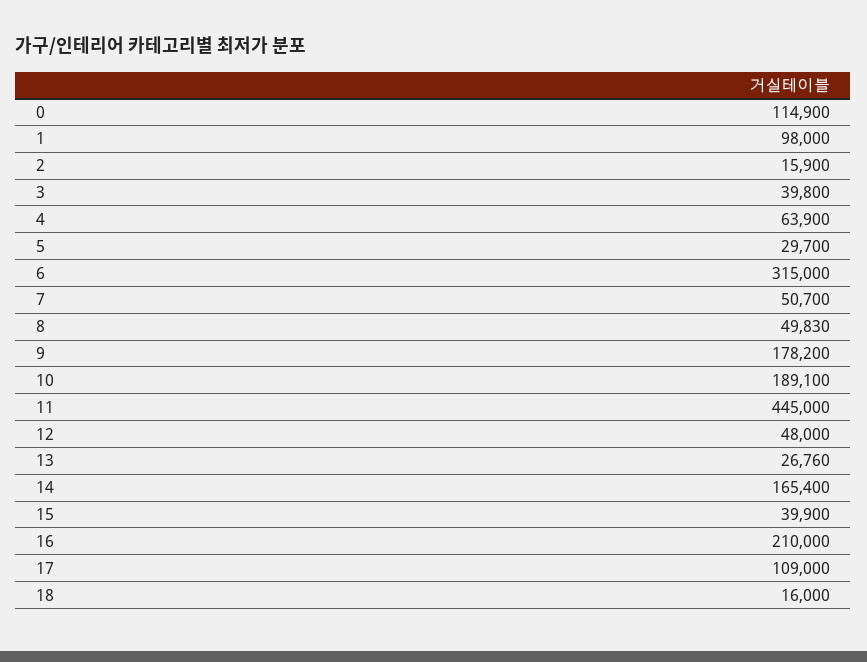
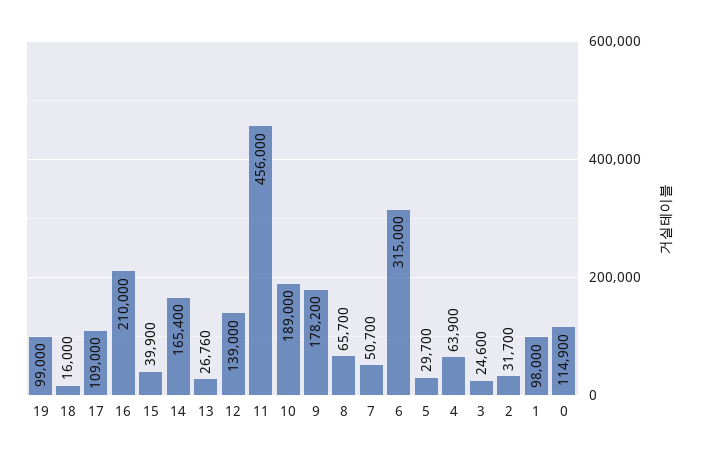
  {
    "0": 114900,
    "1": 98000,
-   "2": 15900,
+   "2": 31700,
-   "3": 39800,
+   "3": 24600,
    "4": 63900,
    "5": 29700,
    "6": 315000,
    "7": 50700,
-   "8": 49830,
+   "8": 65700,
    "9": 178200,
-   "10": 189100,
+   "10": 189000,
-   "11": 445000,
+   "11": 456000,
-   "12": 48000,
+   "12": 139000,
    "13": 26760,
    "14": 165400,
    "15": 39900,
    "16": 210000,
    "17": 109000,
-   "18": 16000
+   "18": 16000,
+   "19": 99000
  }

